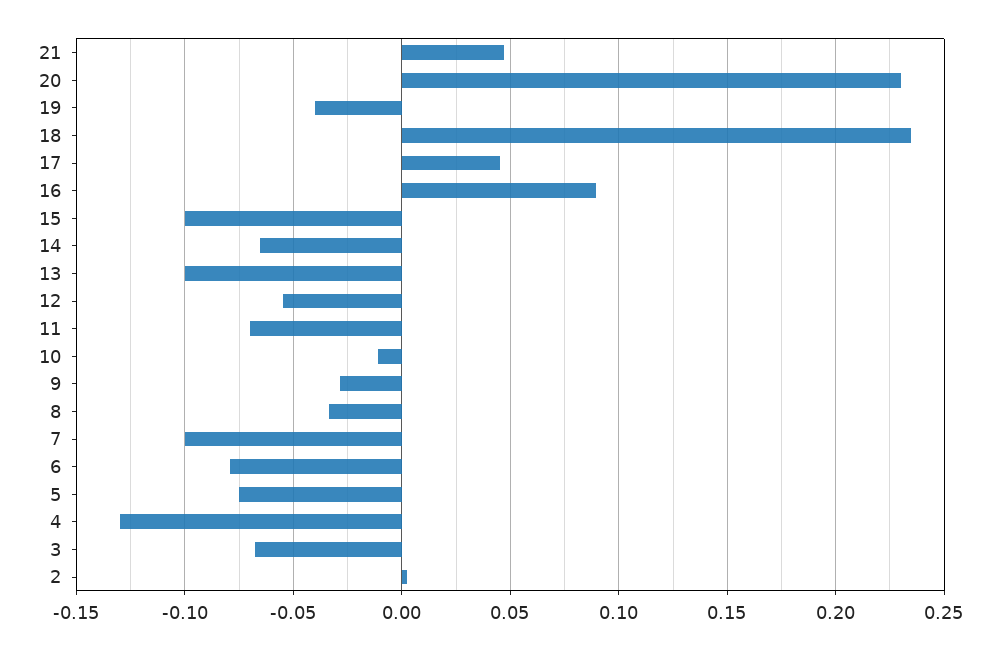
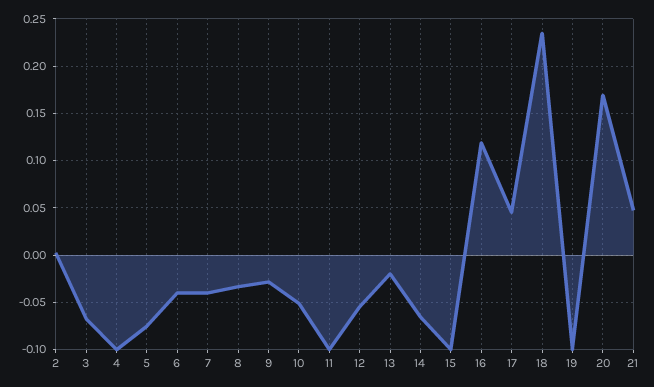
  {
    "21": 0.045,
-   "20": 0.23,
+   "20": 0.17,
-   "19": -0.04,
+   "19": -0.1,
    "18": 0.235,
    "17": 0.045,
-   "16": 0.09,
+   "16": 0.12,
    "15": -0.1,
    "14": -0.065,
-   "13": -0.1,
+   "13": -0.02,
    "12": -0.055,
-   "11": -0.07,
+   "11": -0.1,
-   "10": -0.01,
+   "10": -0.05,
    "9": -0.03,
    "8": -0.035,
-   "7": -0.1,
+   "7": -0.04,
-   "6": -0.08,
+   "6": -0.04,
    "5": -0.075,
-   "4": -0.13,
+   "4": -0.1,
    "3": -0.07,
    "2": 0
  }

